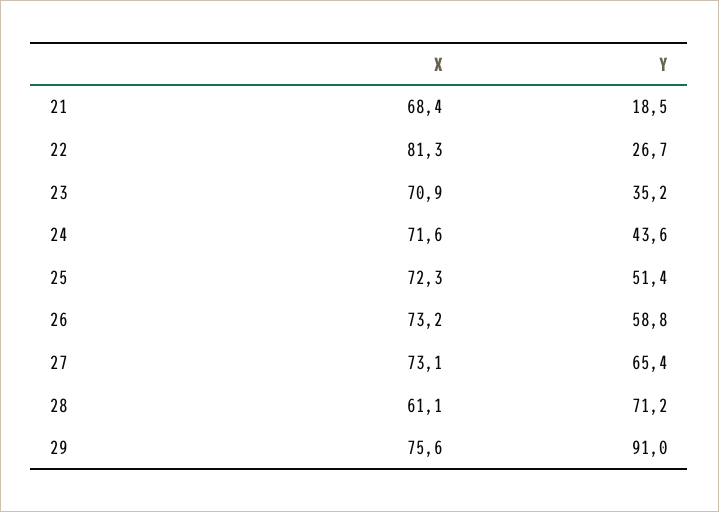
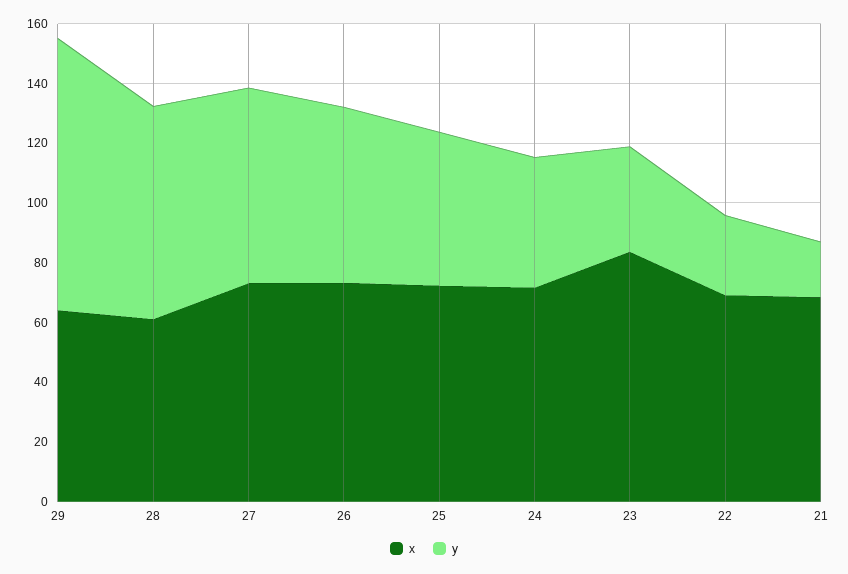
  {
    "X": {
      "21": 68.4,
-     "22": 81.3,
+     "22": 70,
-     "23": 70.9,
+     "23": 85,
      "24": 71.6,
      "25": 72.3,
      "26": 73.2,
      "27": 73.1,
      "28": 61.1,
-     "29": 75.6
+     "29": 65
    },
    "Y": {
      "21": 18.5,
      "22": 26.7,
      "23": 35.2,
      "24": 43.6,
      "25": 51.4,
      "26": 58.8,
      "27": 65.4,
      "28": 71.2,
      "29": 91
    }
  }

